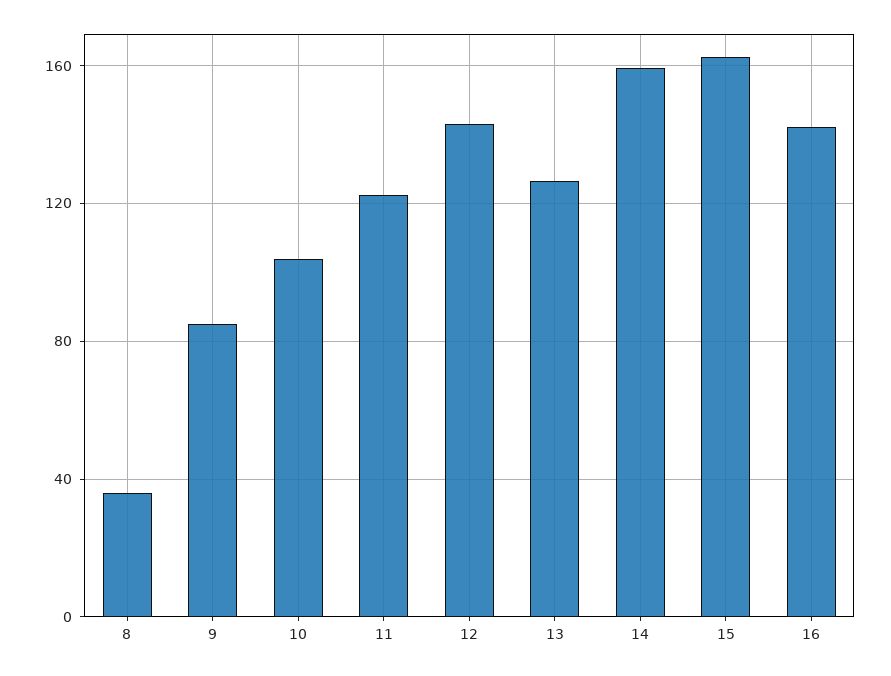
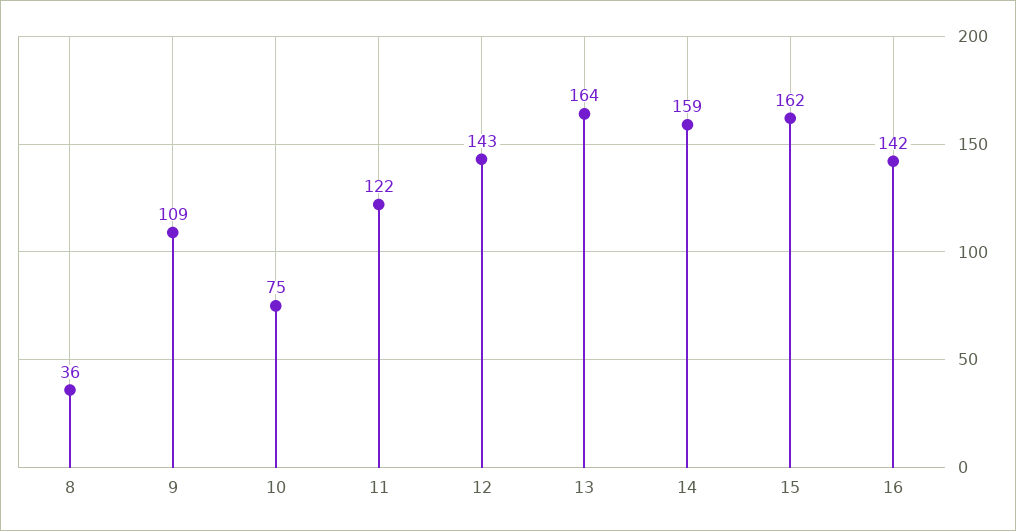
  {
    "8": 36,
-   "9": 85,
+   "9": 109,
-   "10": 105,
+   "10": 75,
    "11": 122,
    "12": 143,
-   "13": 125,
+   "13": 164,
    "14": 159,
    "15": 162,
    "16": 142
  }

